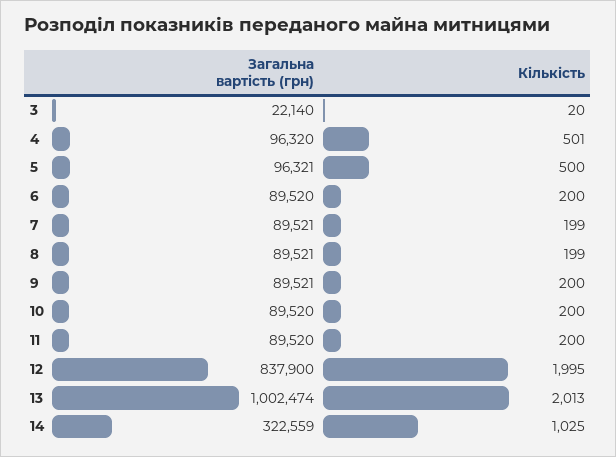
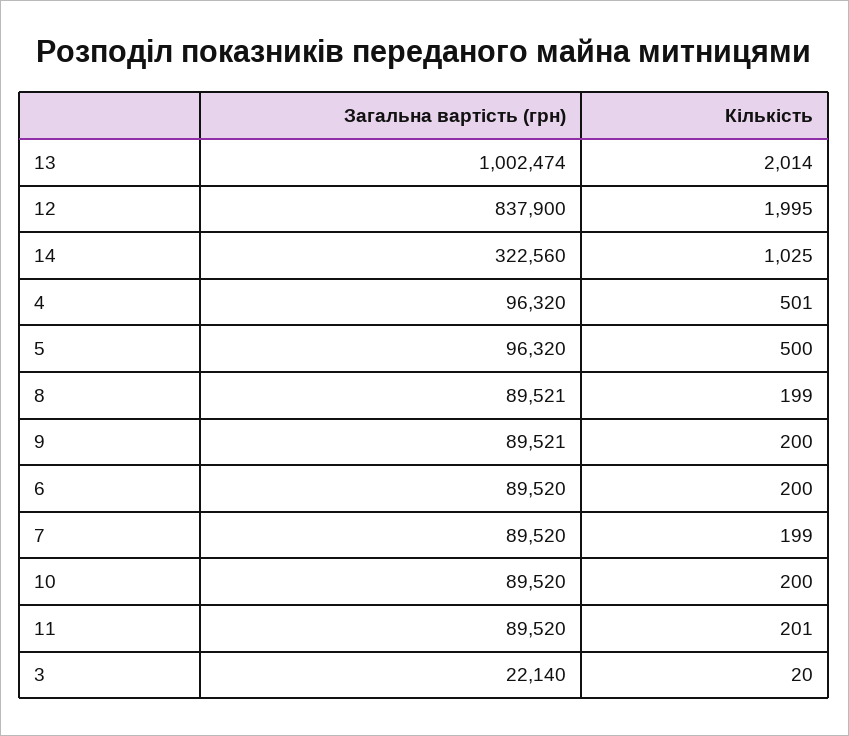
  {
    "Загальна вартість (грн)": {
      "3": 22140,
      "4": 96320,
-     "5": 96321,
+     "5": 96320,
      "6": 89520,
-     "7": 89521,
+     "7": 89520,
      "8": 89521,
      "9": 89521,
      "10": 89520,
      "11": 89520,
      "12": 837900,
      "13": 1002474,
-     "14": 322559
+     "14": 322560
    },
    "Кількість": {
      "3": 20,
      "4": 501,
      "5": 500,
      "6": 200,
      "7": 199,
      "8": 199,
      "9": 200,
      "10": 200,
-     "11": 200,
+     "11": 201,
      "12": 1995,
-     "13": 2013,
+     "13": 2014,
      "14": 1025
    }
  }

